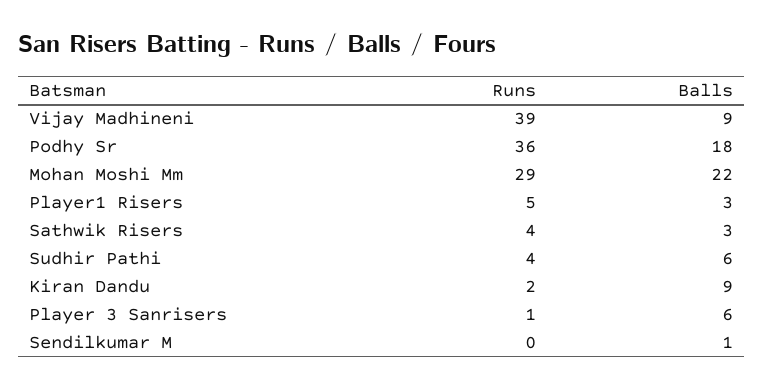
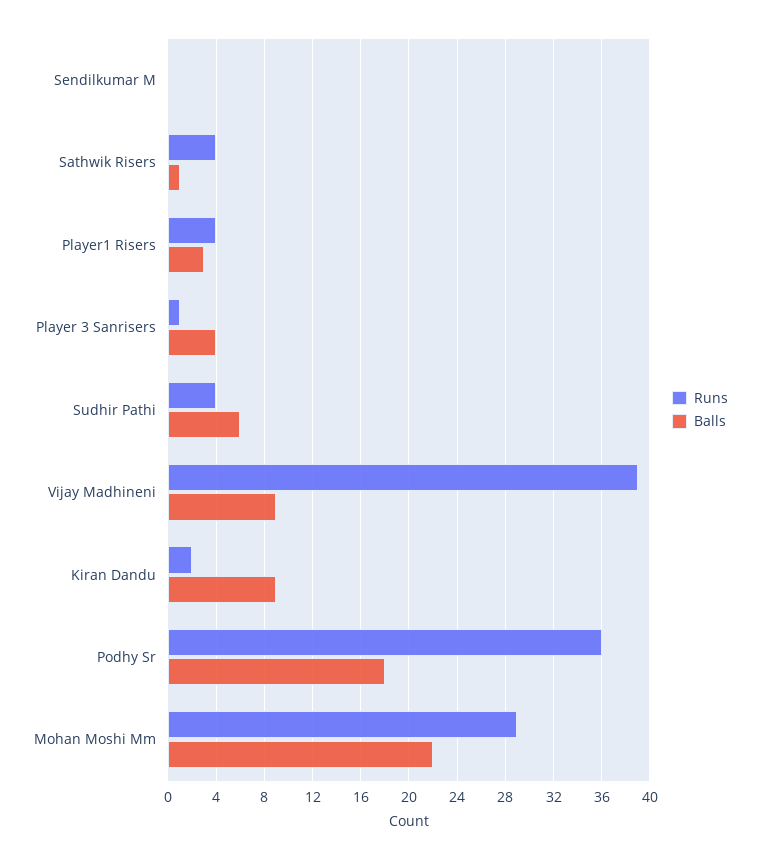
  {
    "Runs": {
      "Vijay Madhineni": 39,
      "Podhy Sr": 36,
      "Mohan Moshi Mm": 29,
-     "Player1 Risers": 5,
+     "Player1 Risers": 4,
      "Sathwik Risers": 4,
      "Sudhir Pathi": 4,
      "Kiran Dandu": 2,
      "Player 3 Sanrisers": 1,
      "Sendilkumar M": 0
    },
    "Balls": {
      "Vijay Madhineni": 9,
      "Podhy Sr": 18,
      "Mohan Moshi Mm": 22,
      "Player1 Risers": 3,
-     "Sathwik Risers": 3,
+     "Sathwik Risers": 1,
      "Sudhir Pathi": 6,
      "Kiran Dandu": 9,
-     "Player 3 Sanrisers": 6,
+     "Player 3 Sanrisers": 4,
-     "Sendilkumar M": 1
+     "Sendilkumar M": 0
    }
  }

